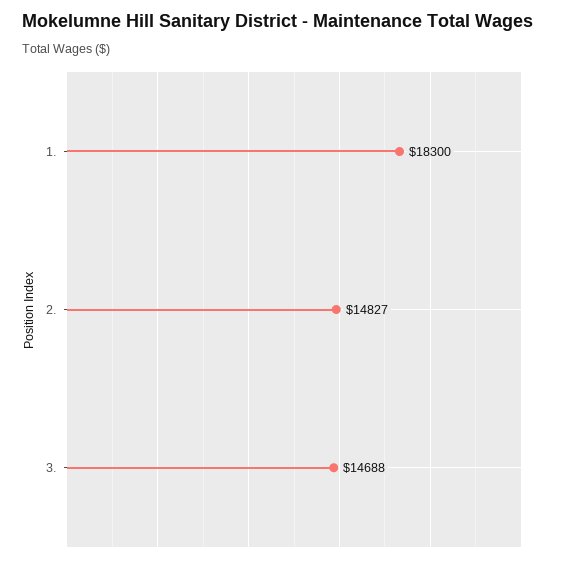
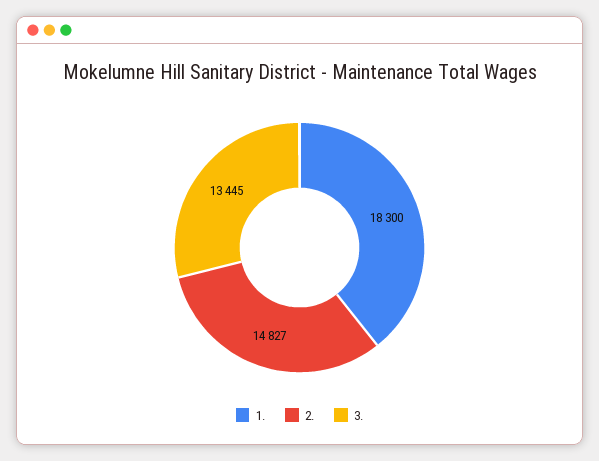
  {
    "1.": 18300,
    "2.": 14827,
-   "3.": 14688
+   "3.": 13445
  }

